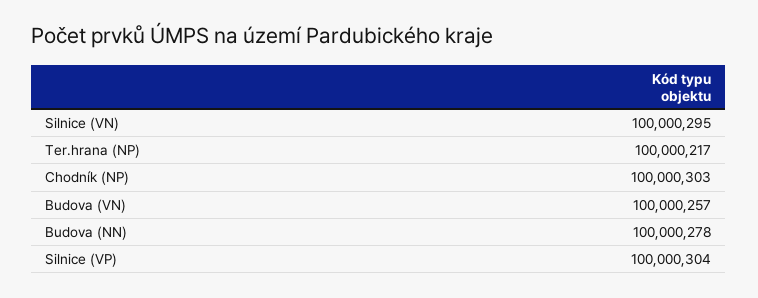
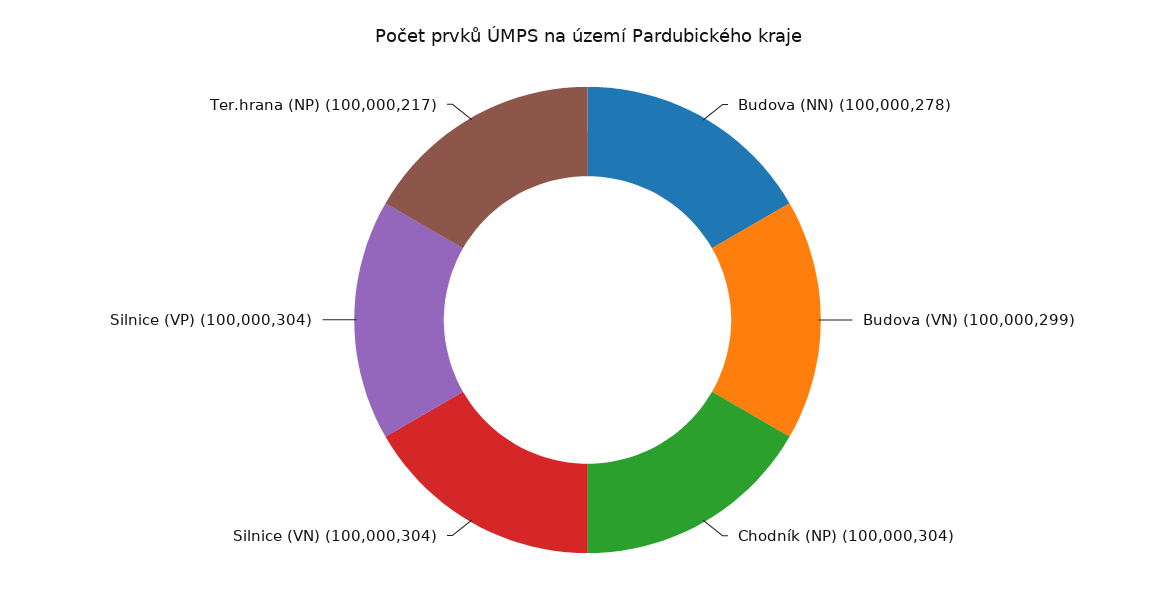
  {
-   "Silnice (VN)": 100000295,
+   "Silnice (VN)": 100000304,
    "Ter.hrana (NP)": 100000217,
-   "Chodník (NP)": 100000303,
+   "Chodník (NP)": 100000304,
-   "Budova (VN)": 100000257,
+   "Budova (VN)": 100000299,
    "Budova (NN)": 100000278,
    "Silnice (VP)": 100000304
  }

